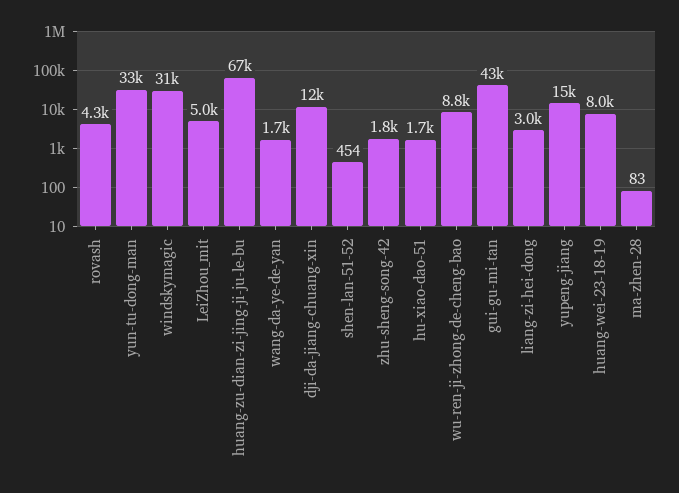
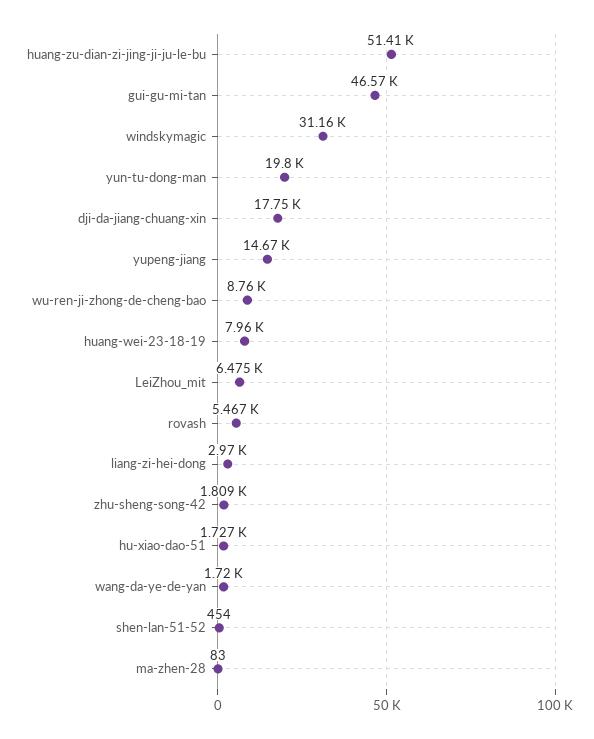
  {
-   "rovash": 4300,
+   "rovash": 5467,
-   "yun-tu-dong-man": 33000,
+   "yun-tu-dong-man": 19800,
    "windskymagic": 31160,
-   "LeiZhou_mit": 5000,
+   "LeiZhou_mit": 6475,
-   "huang-zu-dian-zi-jing-ji-ju-le-bu": 67000,
+   "huang-zu-dian-zi-jing-ji-ju-le-bu": 51410,
    "wang-da-ye-de-yan": 1720,
-   "dji-da-jiang-chuang-xin": 12000,
+   "dji-da-jiang-chuang-xin": 17750,
    "shen-lan-51-52": 454,
    "zhu-sheng-song-42": 1809,
    "hu-xiao-dao-51": 1727,
    "wu-ren-ji-zhong-de-cheng-bao": 8760,
-   "gui-gu-mi-tan": 43000,
+   "gui-gu-mi-tan": 46570,
    "liang-zi-hei-dong": 2970,
    "yupeng-jiang": 14670,
    "huang-wei-23-18-19": 7960,
    "ma-zhen-28": 83
  }

